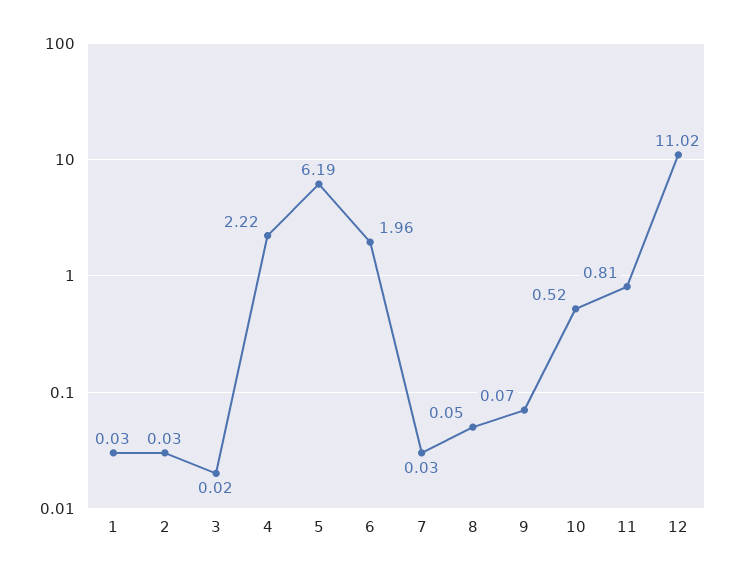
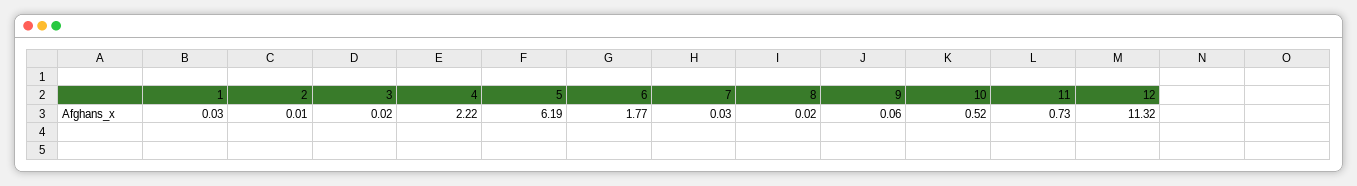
  {
    "1": 0.03,
-   "2": 0.03,
+   "2": 0.01,
    "3": 0.02,
    "4": 2.22,
    "5": 6.19,
-   "6": 1.96,
+   "6": 1.77,
    "7": 0.03,
-   "8": 0.05,
+   "8": 0.02,
-   "9": 0.07,
+   "9": 0.06,
    "10": 0.52,
-   "11": 0.81,
+   "11": 0.73,
-   "12": 11.02
+   "12": 11.32
  }

